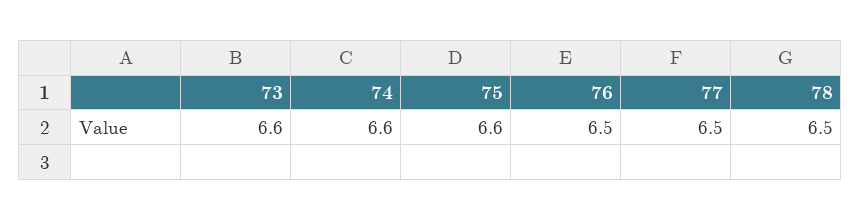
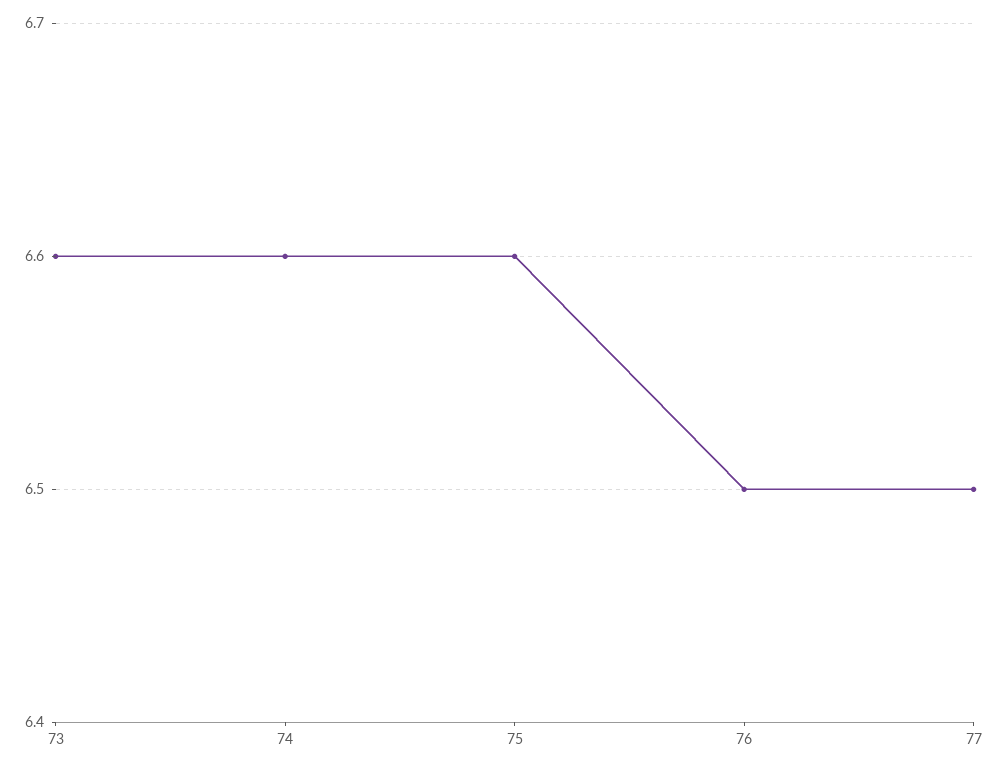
  {
    "73": 6.6,
    "74": 6.6,
    "75": 6.6,
    "76": 6.5,
-   "77": 6.5,
+   "77": 6.5
-   "78": 6.5
  }

